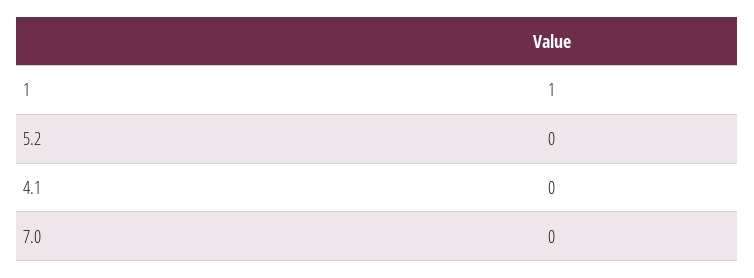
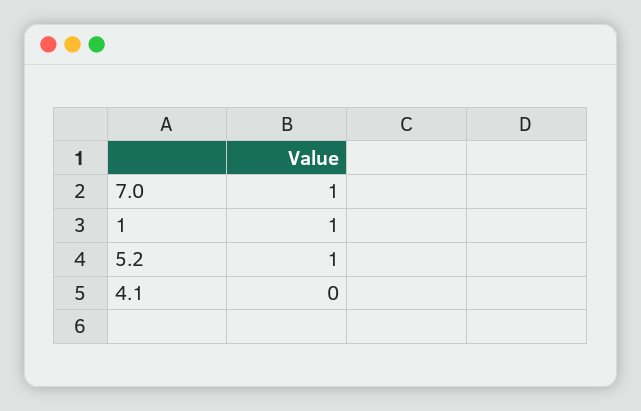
  {
    "1": 1,
-   "5.2": 0,
+   "5.2": 1,
    "4.1": 0,
-   "7.0": 0
+   "7.0": 1
  }

